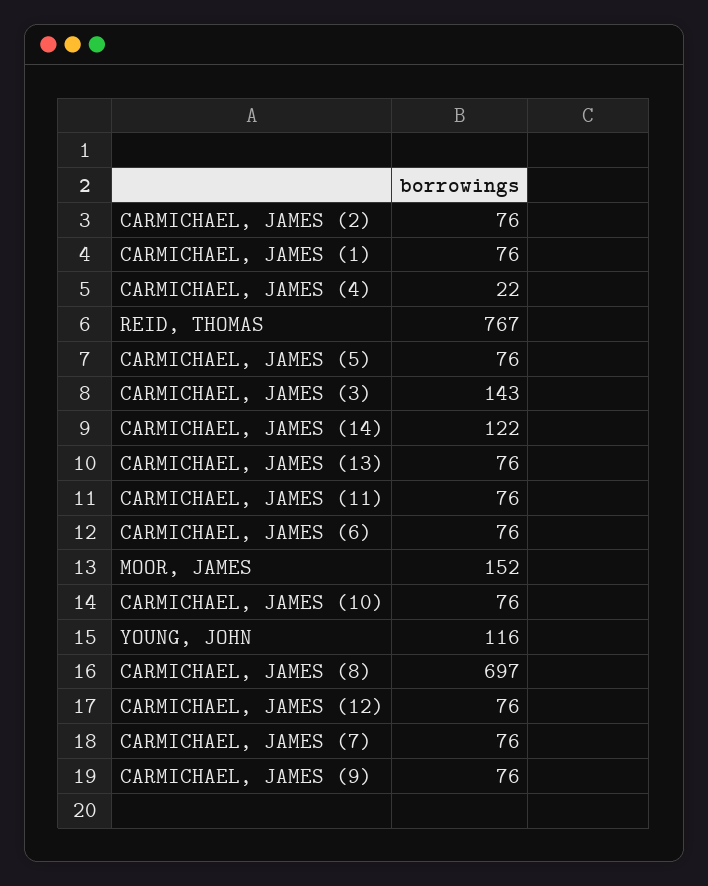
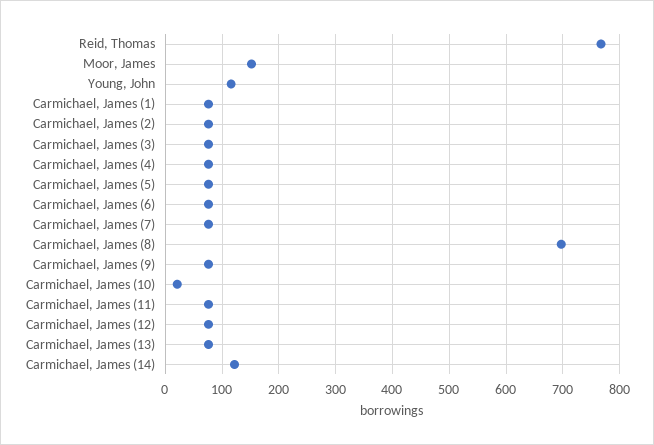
  {
    "CARMICHAEL, JAMES (2)": 76,
    "CARMICHAEL, JAMES (1)": 76,
-   "CARMICHAEL, JAMES (4)": 22,
+   "CARMICHAEL, JAMES (4)": 80,
    "REID, THOMAS": 767,
    "CARMICHAEL, JAMES (5)": 76,
-   "CARMICHAEL, JAMES (3)": 143,
+   "CARMICHAEL, JAMES (3)": 80,
    "CARMICHAEL, JAMES (14)": 122,
    "CARMICHAEL, JAMES (13)": 76,
    "CARMICHAEL, JAMES (11)": 76,
    "CARMICHAEL, JAMES (6)": 76,
    "MOOR, JAMES": 152,
-   "CARMICHAEL, JAMES (10)": 76,
+   "CARMICHAEL, JAMES (10)": 20,
    "YOUNG, JOHN": 116,
    "CARMICHAEL, JAMES (8)": 697,
    "CARMICHAEL, JAMES (12)": 76,
    "CARMICHAEL, JAMES (7)": 76,
    "CARMICHAEL, JAMES (9)": 76
  }

